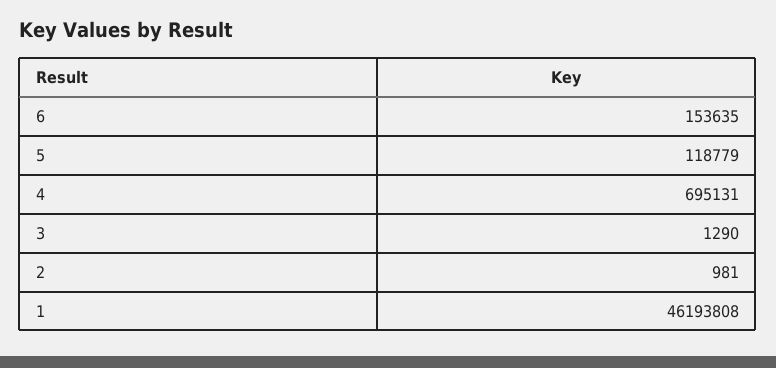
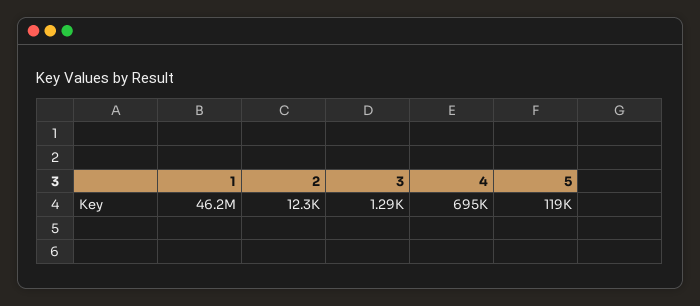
  {
-   "6": 153635,
    "5": 118779,
    "4": 695131,
    "3": 1290,
-   "2": 981,
+   "2": 12300,
    "1": 46193808
  }

